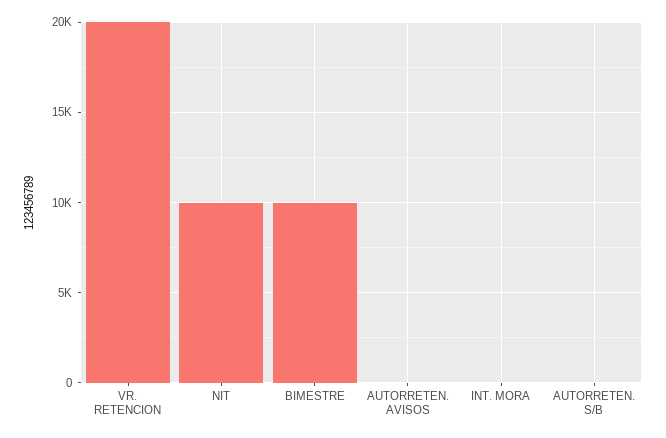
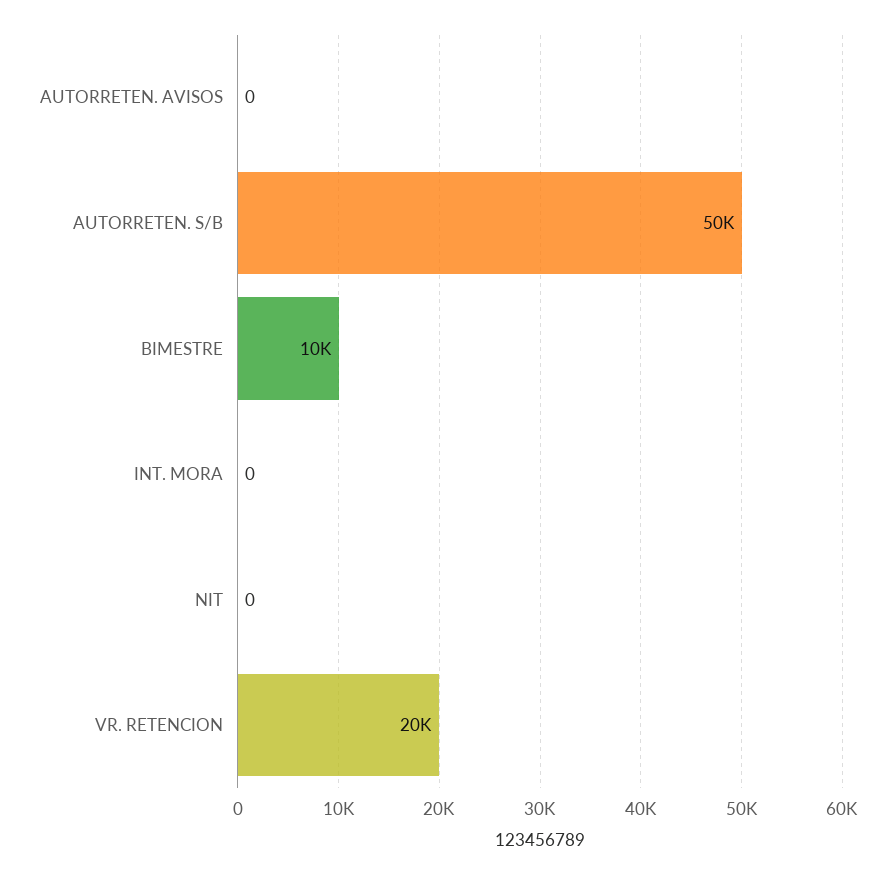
  {
    "VR. RETENCION": 20000,
-   "NIT": 10000,
+   "NIT": 0,
    "BIMESTRE": 10000,
    "AUTORRETEN. AVISOS": 0,
    "INT. MORA": 0,
-   "AUTORRETEN. S/B": 0
+   "AUTORRETEN. S/B": 50000
  }

